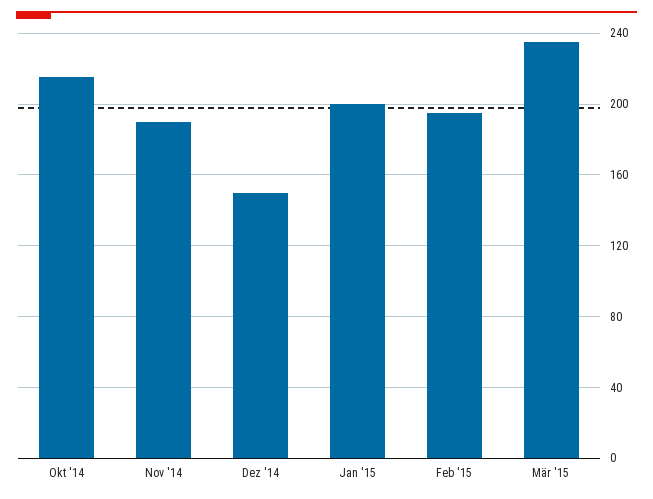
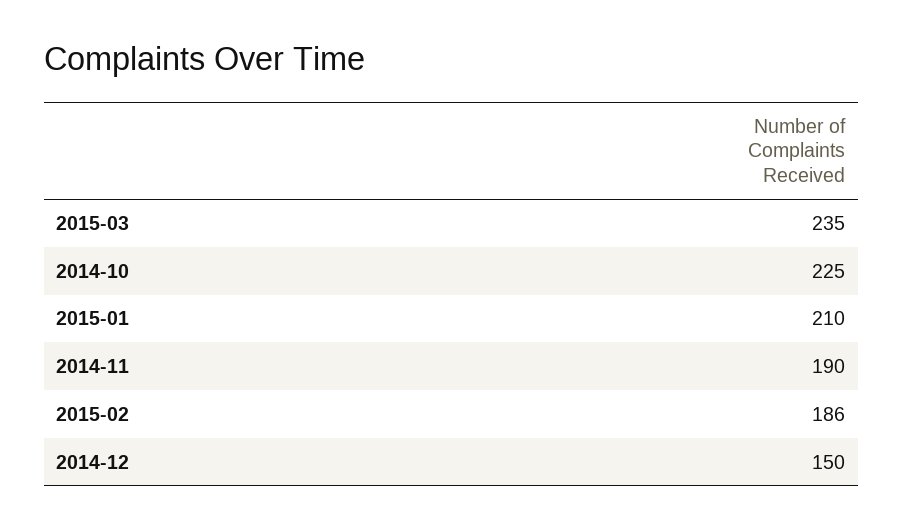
  {
-   "Okt '14": 215,
+   "Okt '14": 225,
    "Nov '14": 190,
    "Dez '14": 150,
-   "Jan '15": 200,
+   "Jan '15": 210,
-   "Feb '15": 195,
+   "Feb '15": 186,
    "Mär '15": 235
  }

